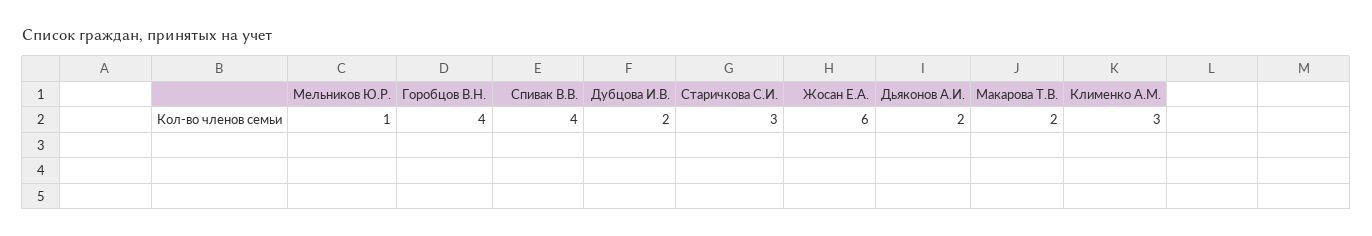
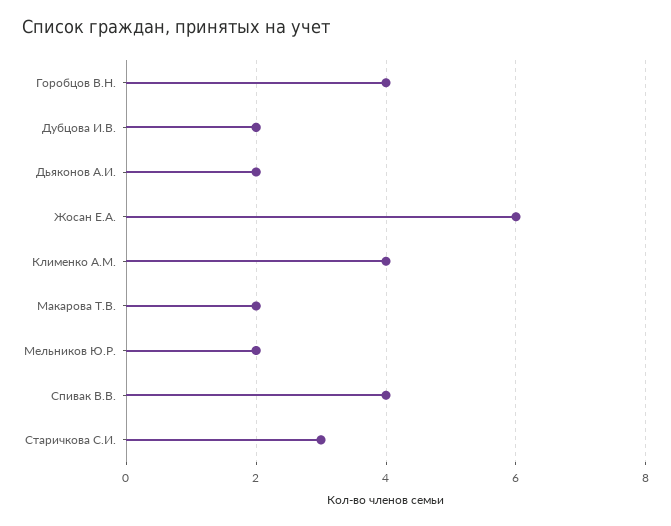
  {
-   "Мельников Ю.Р.": 1,
+   "Мельников Ю.Р.": 2,
    "Горобцов В.Н.": 4,
    "Спивак В.В.": 4,
    "Дубцова И.В.": 2,
    "Старичкова С.И.": 3,
    "Жосан Е.А.": 6,
    "Дьяконов А.И.": 2,
    "Макарова Т.В.": 2,
-   "Клименко А.М.": 3
+   "Клименко А.М.": 4
  }

